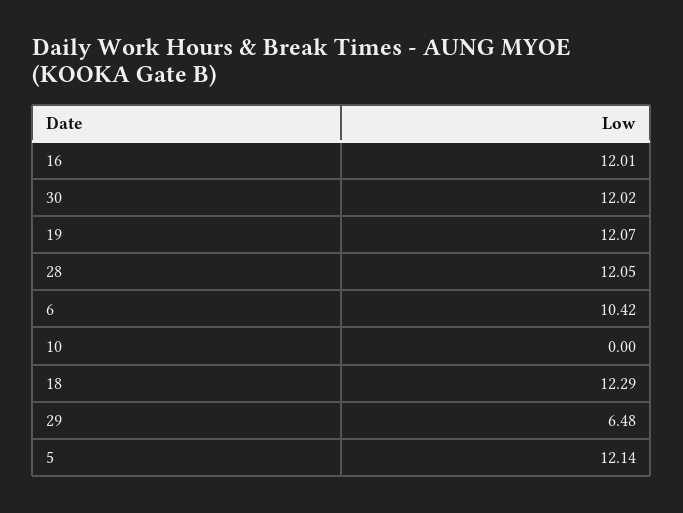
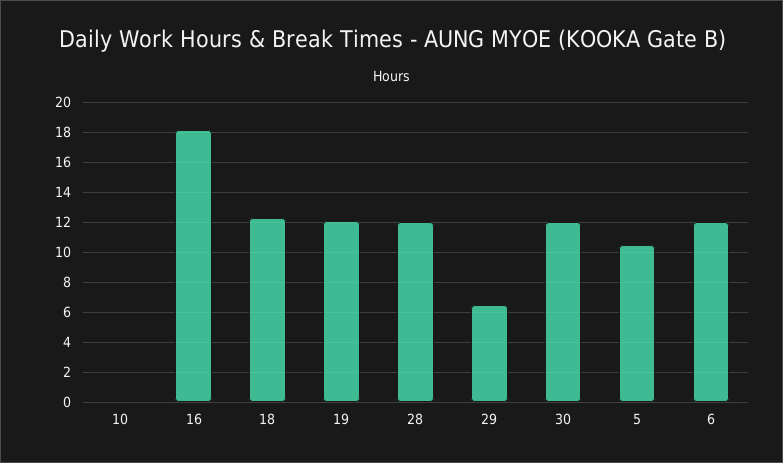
  {
-   "16": 12.01,
+   "16": 18,
    "30": 12.02,
    "19": 12.07,
    "28": 12.05,
-   "6": 10.42,
+   "6": 12,
    "10": 0,
    "18": 12.29,
    "29": 6.48,
-   "5": 12.14
+   "5": 10.5
  }

